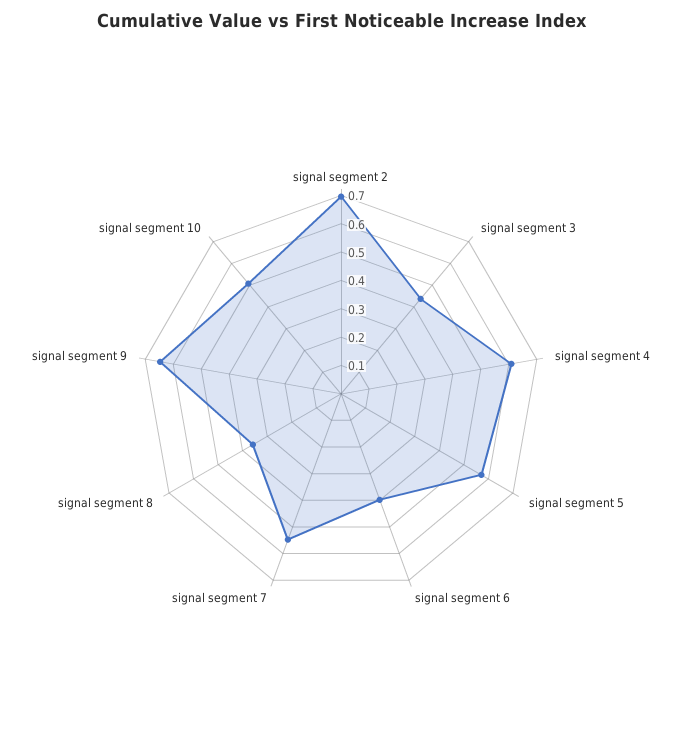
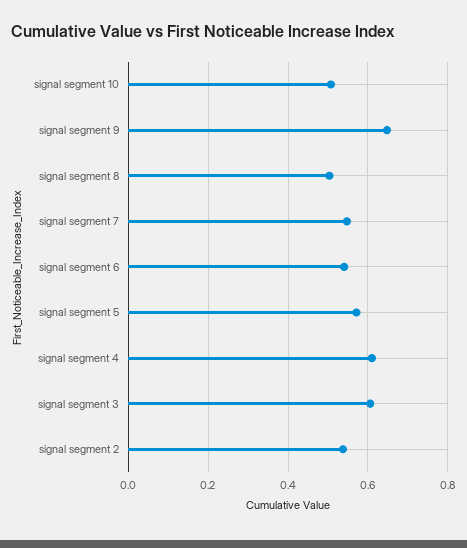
  {
-   "signal segment 2": 0.7,
+   "signal segment 2": 0.54,
-   "signal segment 3": 0.45,
+   "signal segment 3": 0.6,
    "signal segment 4": 0.62,
    "signal segment 5": 0.58,
-   "signal segment 6": 0.4,
+   "signal segment 6": 0.54,
    "signal segment 7": 0.54,
-   "signal segment 8": 0.35,
+   "signal segment 8": 0.5,
    "signal segment 9": 0.64,
    "signal segment 10": 0.5
  }

